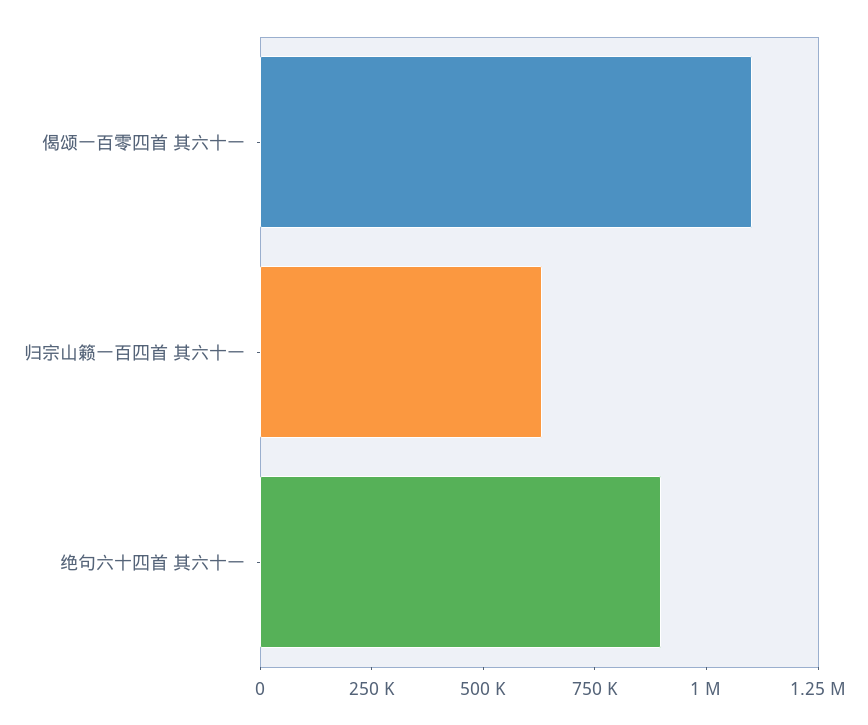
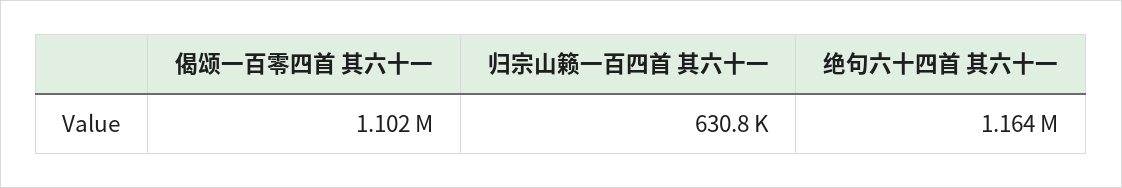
  {
    "偈颂一百零四首 其六十一": 1102000,
    "归宗山籁一百四首 其六十一": 630800,
-   "绝句六十四首 其六十一": 900000
+   "绝句六十四首 其六十一": 1164000
  }

